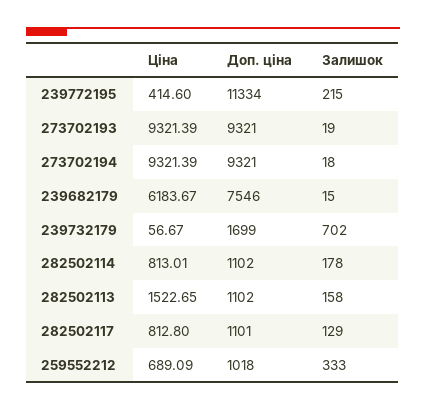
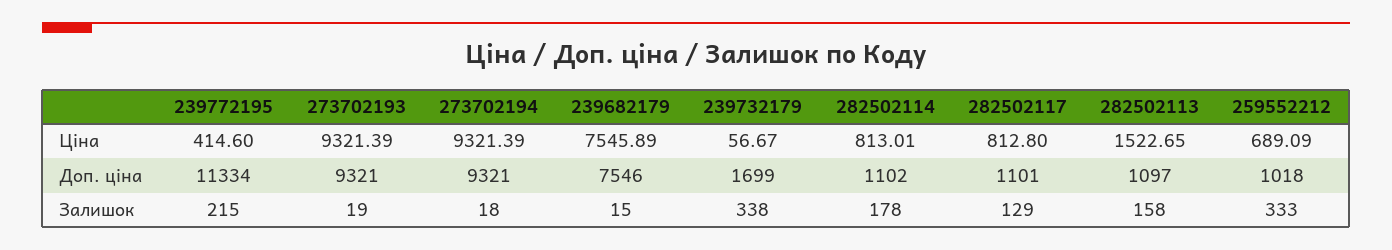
  {
    "Ціна": {
      "239772195": 414.6,
      "273702193": 9321.39,
      "273702194": 9321.39,
-     "239682179": 6183.67,
+     "239682179": 7545.89,
      "239732179": 56.67,
      "282502114": 813.01,
      "282502113": 1522.65,
      "282502117": 812.8,
      "259552212": 689.09
    },
    "Доп. ціна": {
      "239772195": 11334,
      "273702193": 9321,
      "273702194": 9321,
      "239682179": 7546,
      "239732179": 1699,
      "282502114": 1102,
-     "282502113": 1102,
+     "282502113": 1097,
      "282502117": 1101,
      "259552212": 1018
    },
    "Залишок": {
      "239772195": 215,
      "273702193": 19,
      "273702194": 18,
      "239682179": 15,
-     "239732179": 702,
+     "239732179": 338,
      "282502114": 178,
      "282502113": 158,
      "282502117": 129,
      "259552212": 333
    }
  }

